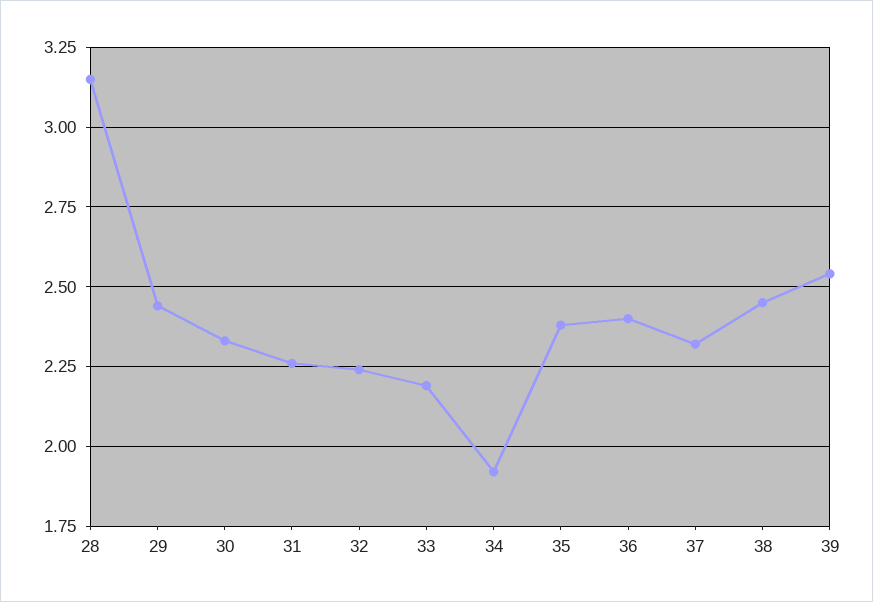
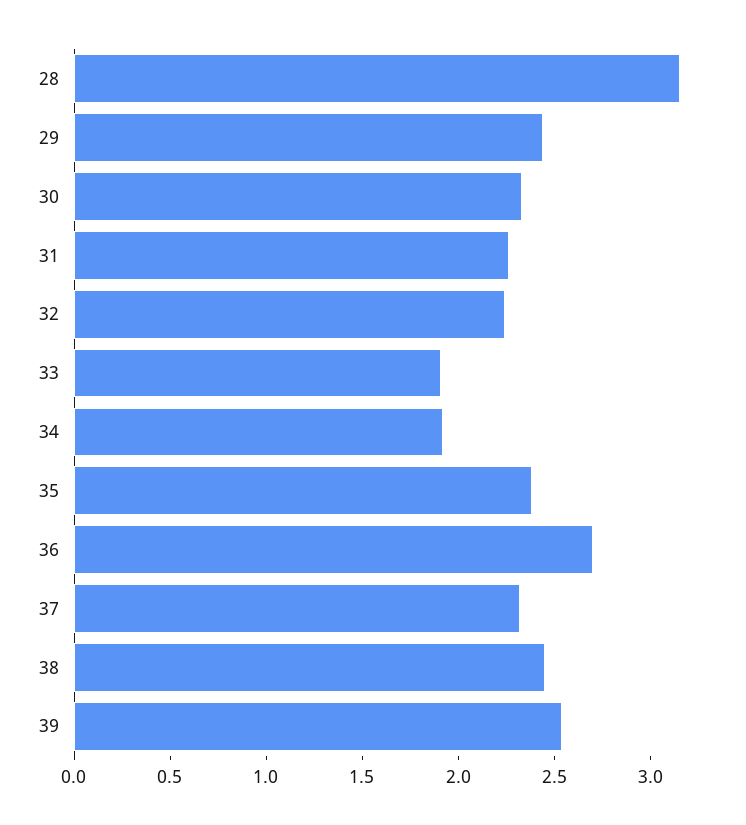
  {
    "28": 3.15,
    "29": 2.45,
    "30": 2.35,
    "31": 2.25,
    "32": 2.25,
-   "33": 2.2,
+   "33": 1.9,
    "34": 1.9,
    "35": 2.4,
-   "36": 2.4,
+   "36": 2.7,
    "37": 2.3,
    "38": 2.45,
    "39": 2.55
  }

